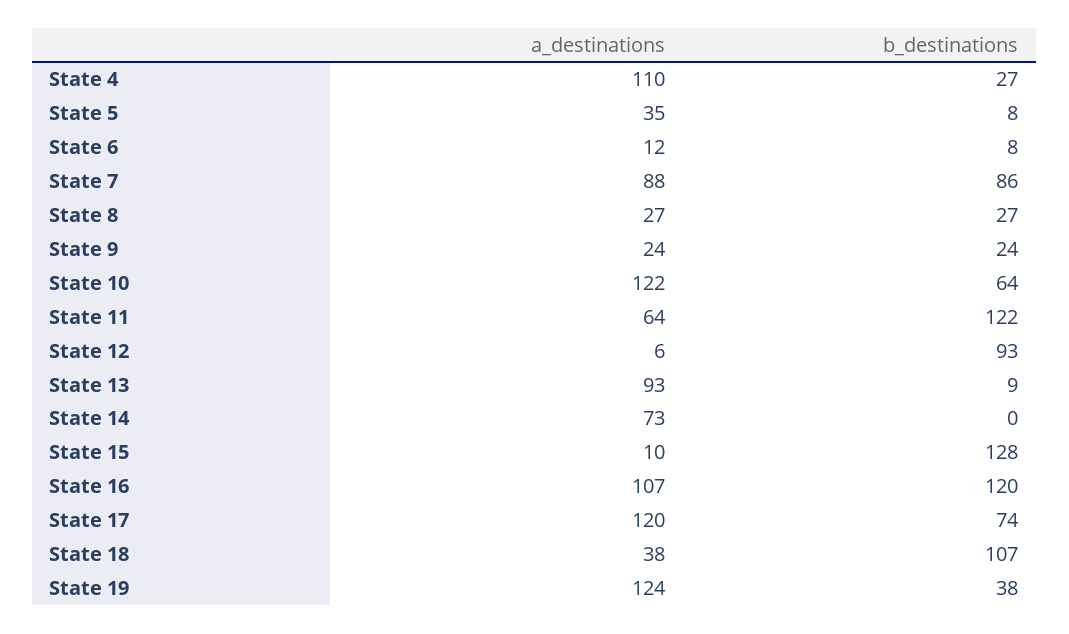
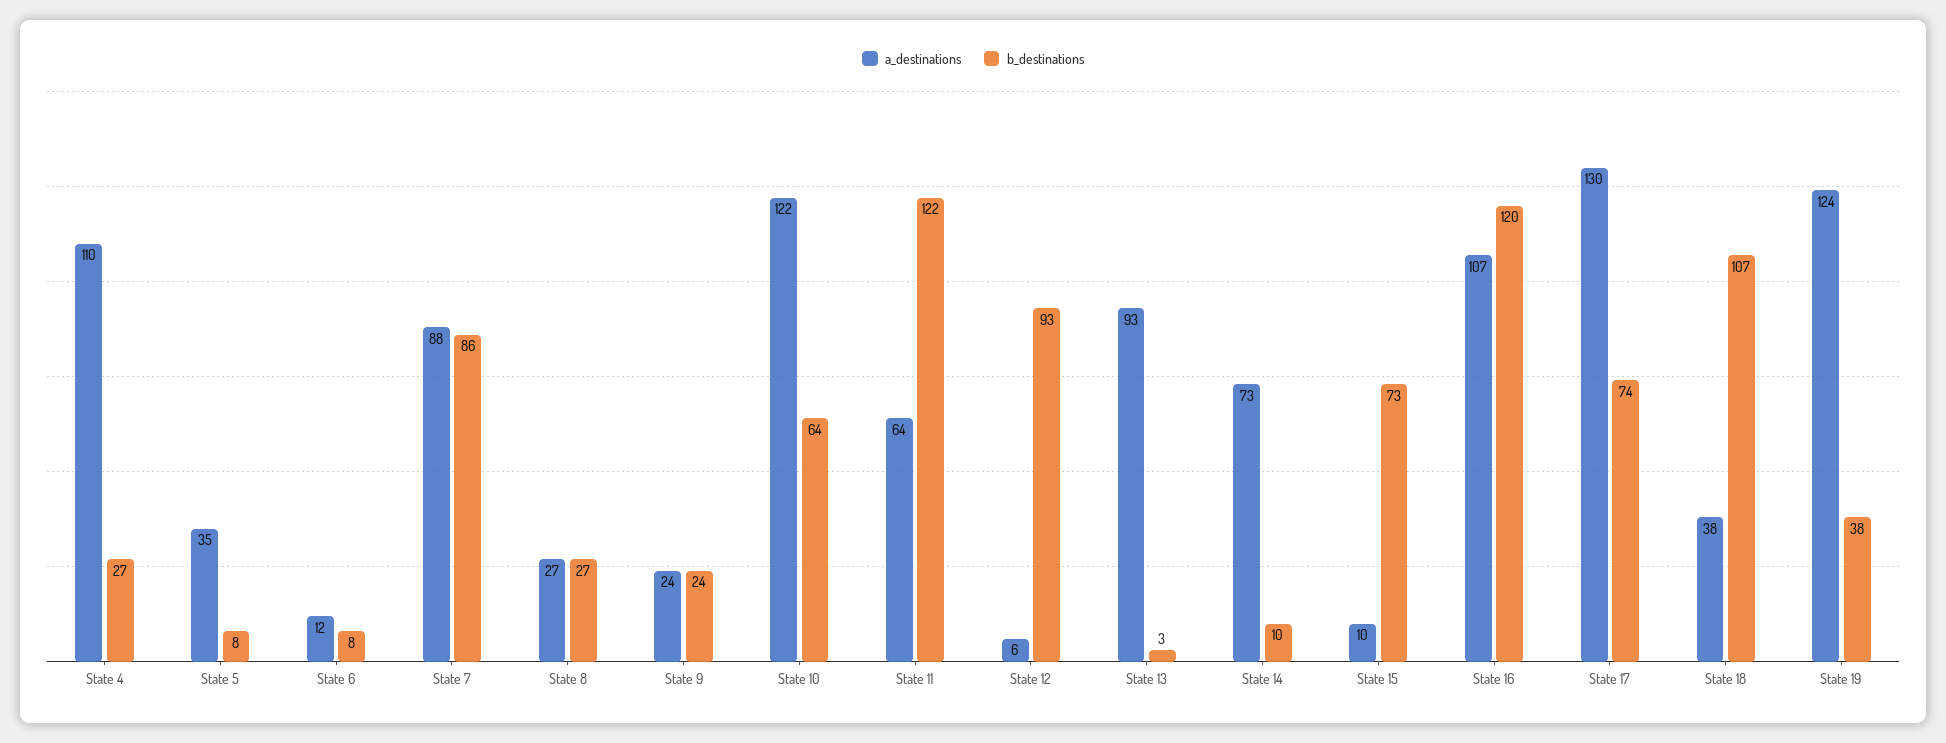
  {
    "a_destinations": {
      "State 4": 110,
      "State 5": 35,
      "State 6": 12,
      "State 7": 88,
      "State 8": 27,
      "State 9": 24,
      "State 10": 122,
      "State 11": 64,
      "State 12": 6,
      "State 13": 93,
      "State 14": 73,
      "State 15": 10,
      "State 16": 107,
-     "State 17": 120,
+     "State 17": 130,
      "State 18": 38,
      "State 19": 124
    },
    "b_destinations": {
      "State 4": 27,
      "State 5": 8,
      "State 6": 8,
      "State 7": 86,
      "State 8": 27,
      "State 9": 24,
      "State 10": 64,
      "State 11": 122,
      "State 12": 93,
-     "State 13": 9,
+     "State 13": 3,
-     "State 14": 0,
+     "State 14": 10,
-     "State 15": 128,
+     "State 15": 73,
      "State 16": 120,
      "State 17": 74,
      "State 18": 107,
      "State 19": 38
    }
  }

